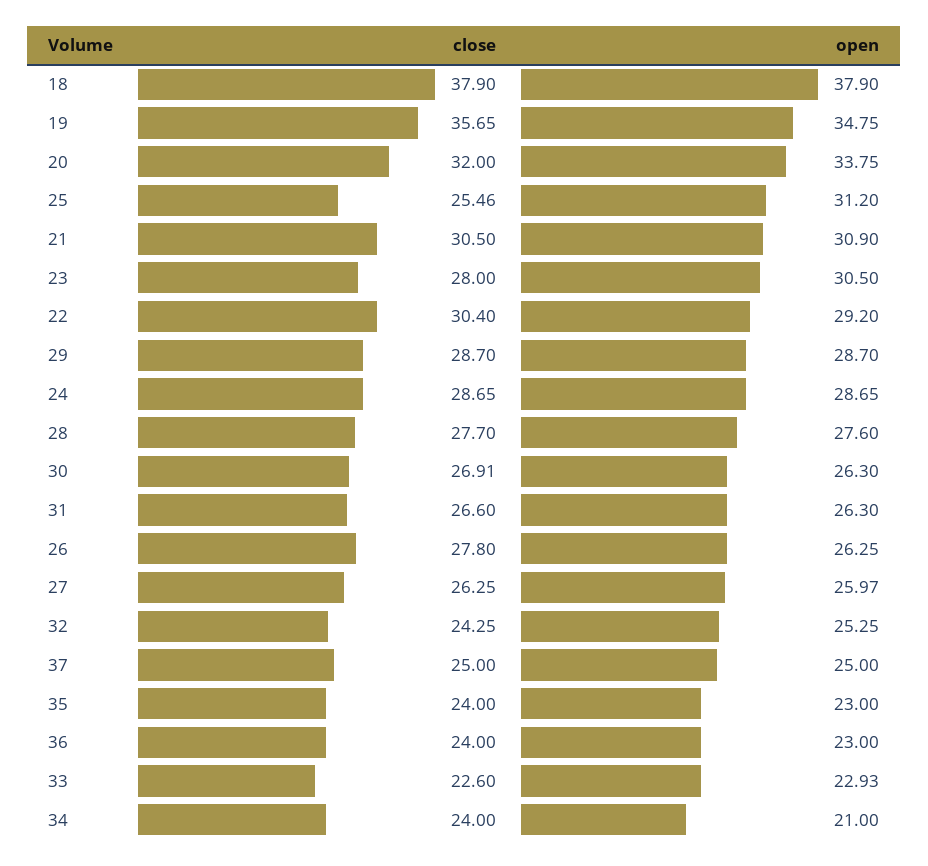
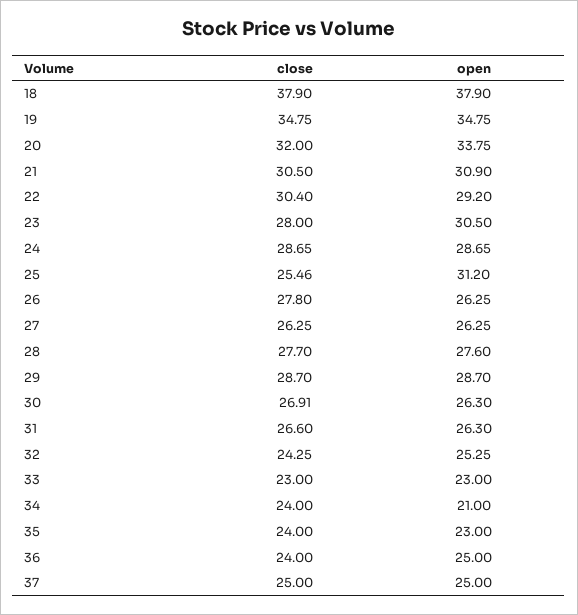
  {
    "close": {
      "18": 37.9,
-     "19": 35.65,
+     "19": 34.75,
      "20": 32,
      "25": 25.46,
      "21": 30.5,
      "23": 28,
      "22": 30.4,
      "29": 28.7,
      "24": 28.65,
      "28": 27.7,
      "30": 26.91,
      "31": 26.6,
      "26": 27.8,
      "27": 26.25,
      "32": 24.25,
      "37": 25,
      "35": 24,
      "36": 24,
-     "33": 22.6,
+     "33": 23,
      "34": 24
    },
    "open": {
      "18": 37.9,
      "19": 34.75,
      "20": 33.75,
      "25": 31.2,
      "21": 30.9,
      "23": 30.5,
      "22": 29.2,
      "29": 28.7,
      "24": 28.65,
      "28": 27.6,
      "30": 26.3,
      "31": 26.3,
      "26": 26.25,
-     "27": 25.97,
+     "27": 26.25,
      "32": 25.25,
      "37": 25,
      "35": 23,
-     "36": 23,
+     "36": 25,
-     "33": 22.93,
+     "33": 23,
      "34": 21
    }
  }

